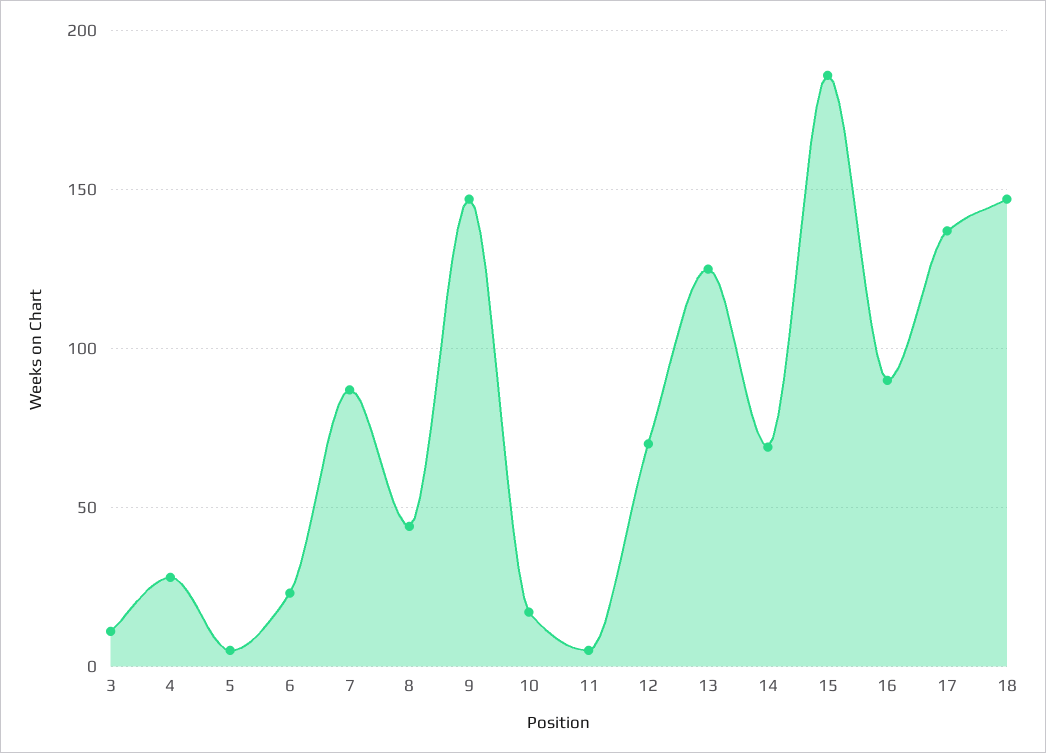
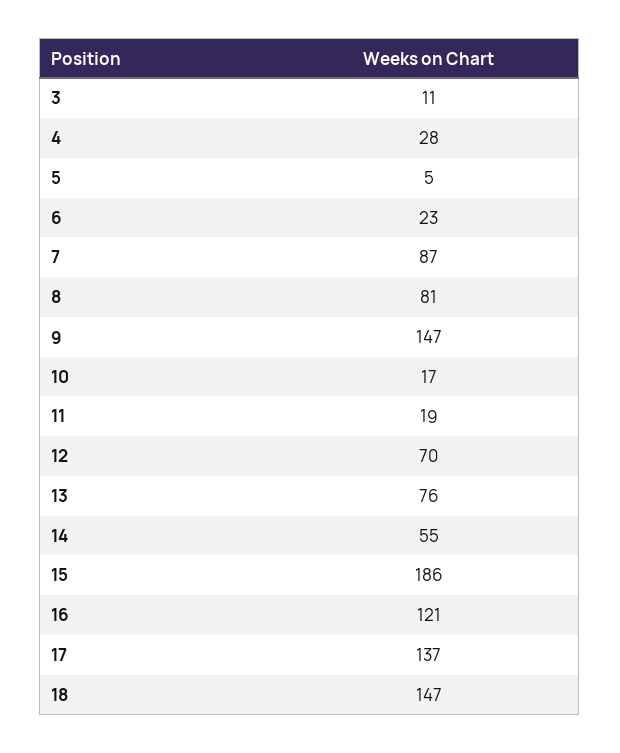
  {
    "3": 11,
    "4": 28,
    "5": 5,
    "6": 23,
    "7": 87,
-   "8": 45,
+   "8": 81,
    "9": 147,
    "10": 17,
-   "11": 5,
+   "11": 19,
    "12": 70,
-   "13": 125,
+   "13": 76,
-   "14": 70,
+   "14": 55,
    "15": 186,
-   "16": 90,
+   "16": 121,
    "17": 137,
    "18": 147
  }

